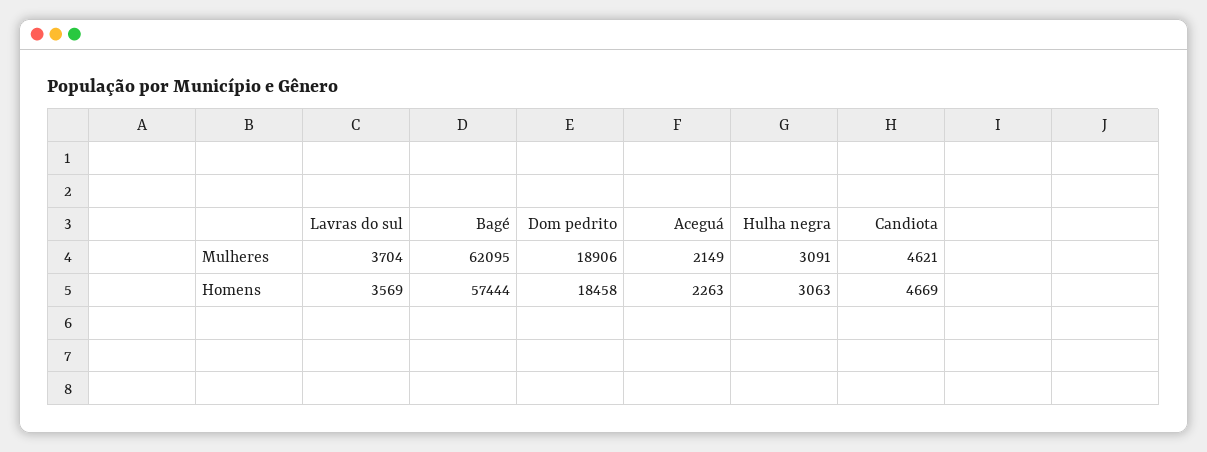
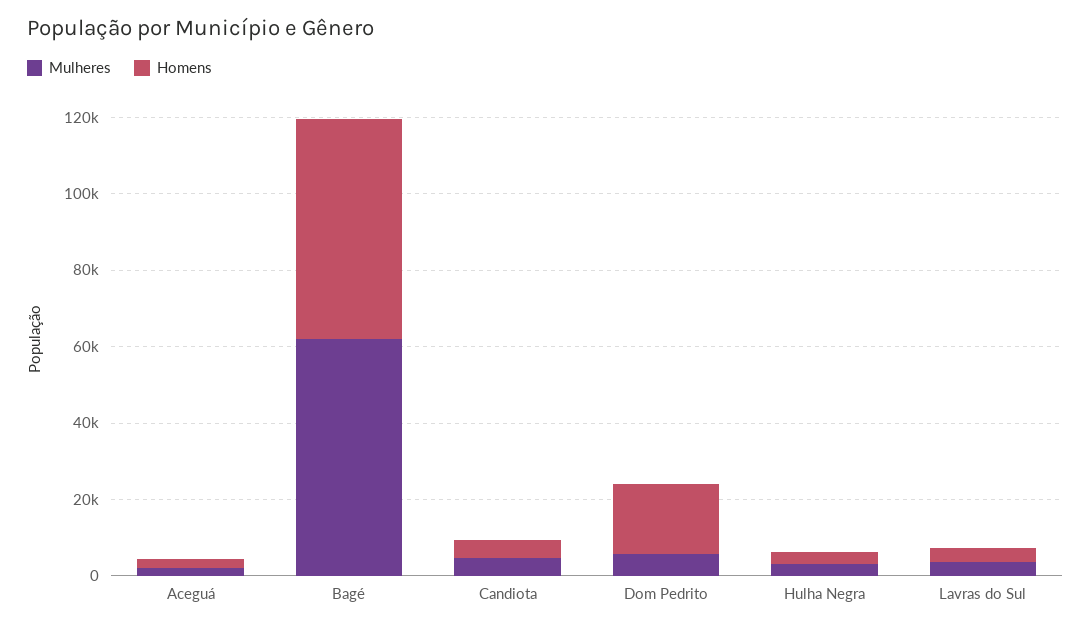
  {
    "Mulheres": {
      "Lavras do sul": 3704,
      "Bagé": 62095,
-     "Dom pedrito": 18906,
+     "Dom pedrito": 5000,
      "Aceguá": 2149,
      "Hulha negra": 3091,
      "Candiota": 4621
    },
    "Homens": {
      "Lavras do sul": 3569,
      "Bagé": 57444,
      "Dom pedrito": 18458,
      "Aceguá": 2263,
      "Hulha negra": 3063,
      "Candiota": 4669
    }
  }

